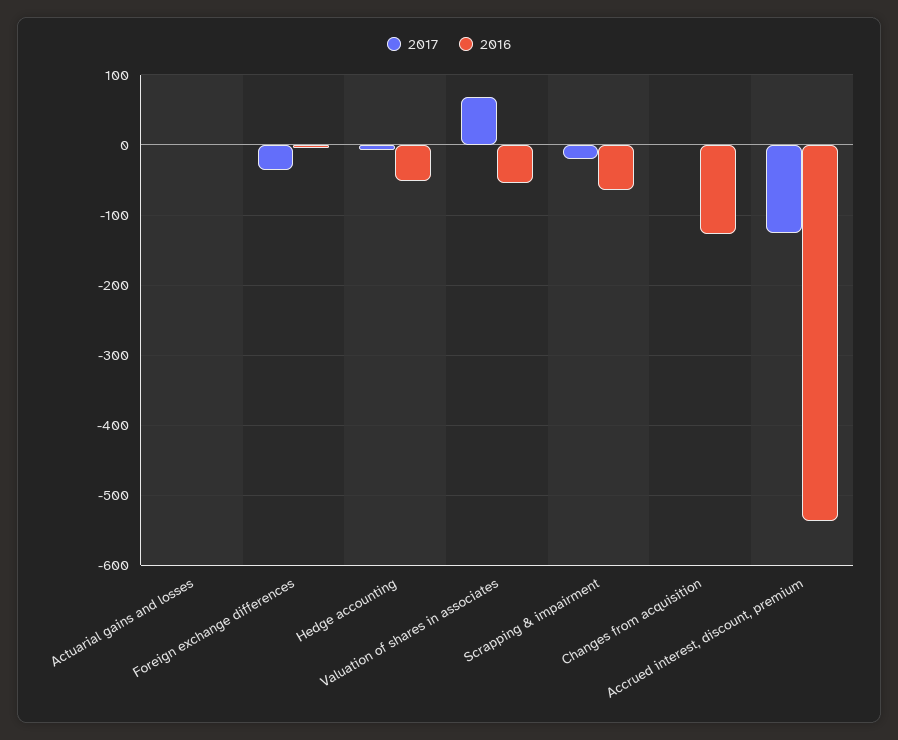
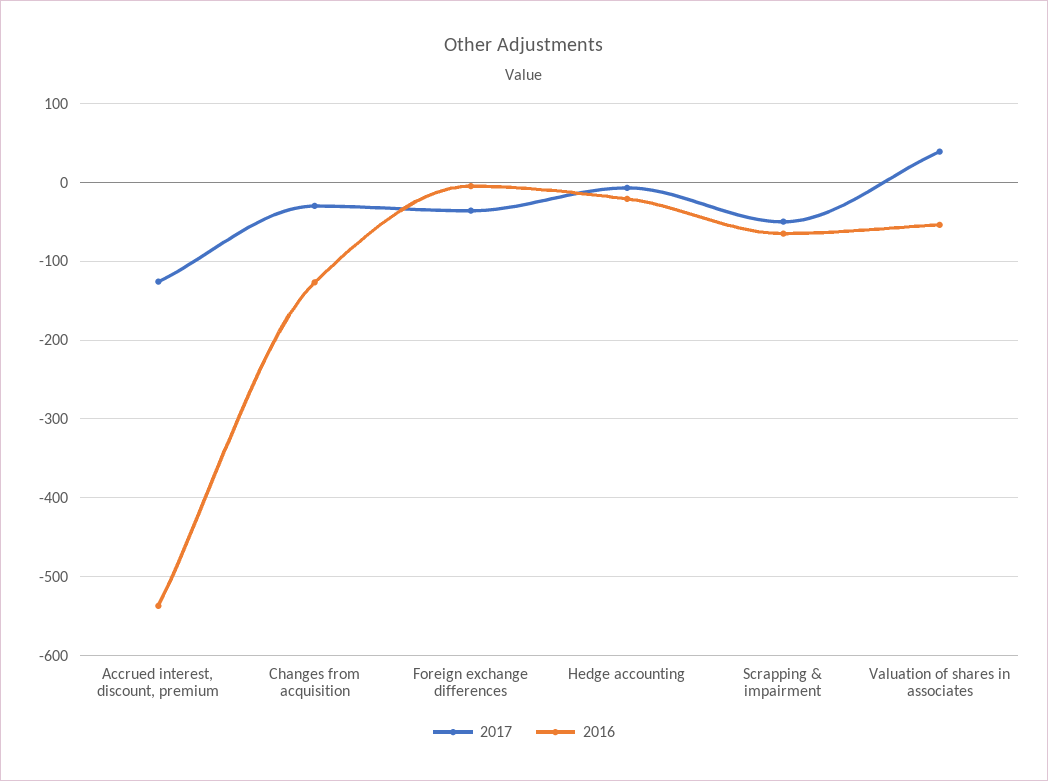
  {
    "2017": {
-     "Actuarial gains and losses": 0,
      "Foreign exchange differences": -40,
      "Hedge accounting": -10,
-     "Valuation of shares in associates": 70,
+     "Valuation of shares in associates": 40,
-     "Scrapping & impairment": -20,
+     "Scrapping & impairment": -50,
-     "Changes from acquisition": 0,
+     "Changes from acquisition": -30,
      "Accrued interest, discount, premium": -130
    },
    "2016": {
-     "Actuarial gains and losses": 0,
      "Foreign exchange differences": -10,
-     "Hedge accounting": -50,
+     "Hedge accounting": -20,
      "Valuation of shares in associates": -50,
      "Scrapping & impairment": -70,
      "Changes from acquisition": -130,
      "Accrued interest, discount, premium": -540
    }
  }

